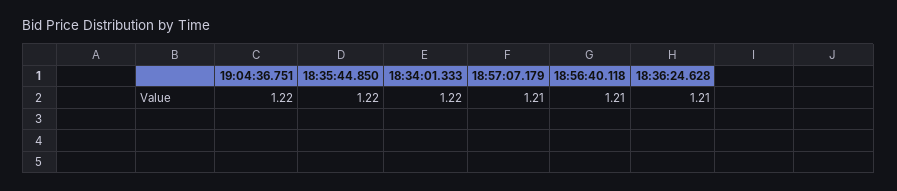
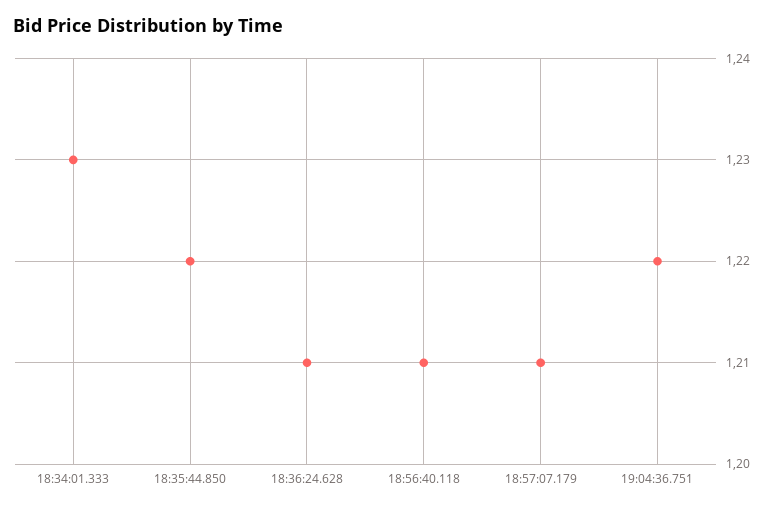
  {
    "19:04:36.751": 1.22,
    "18:35:44.850": 1.22,
-   "18:34:01.333": 1.22,
+   "18:34:01.333": 1.23,
    "18:57:07.179": 1.21,
    "18:56:40.118": 1.21,
    "18:36:24.628": 1.21
  }

